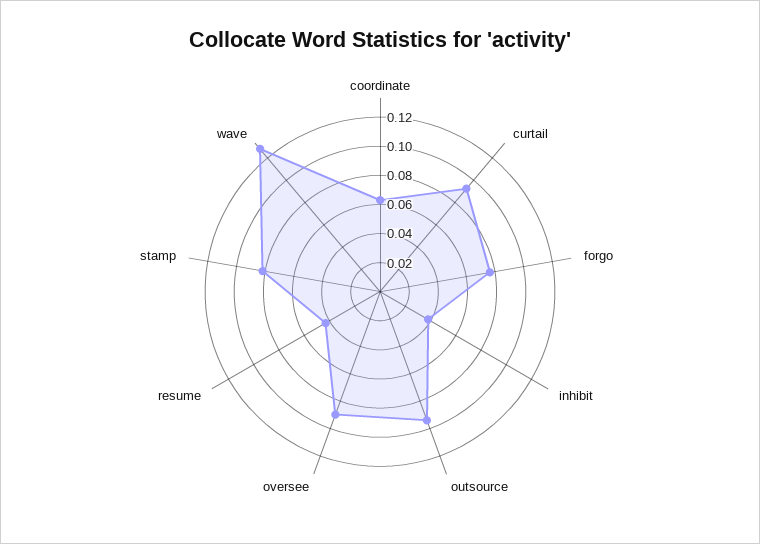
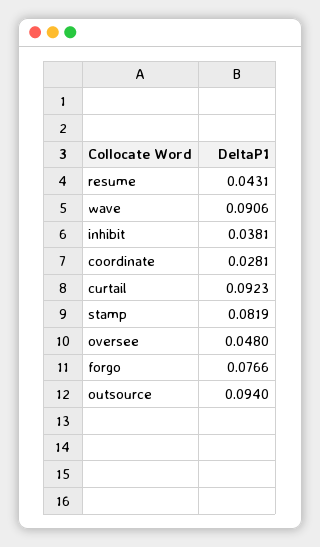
  {
-   "coordinate": 0.06,
+   "coordinate": 0.0281,
    "curtail": 0.0923,
    "forgo": 0.0766,
    "inhibit": 0.0381,
    "outsource": 0.094,
-   "oversee": 0.09,
+   "oversee": 0.048,
    "resume": 0.0431,
    "stamp": 0.0819,
-   "wave": 0.13
+   "wave": 0.0906
  }

